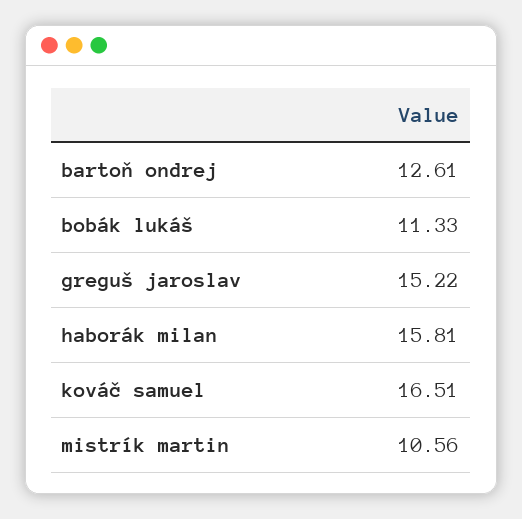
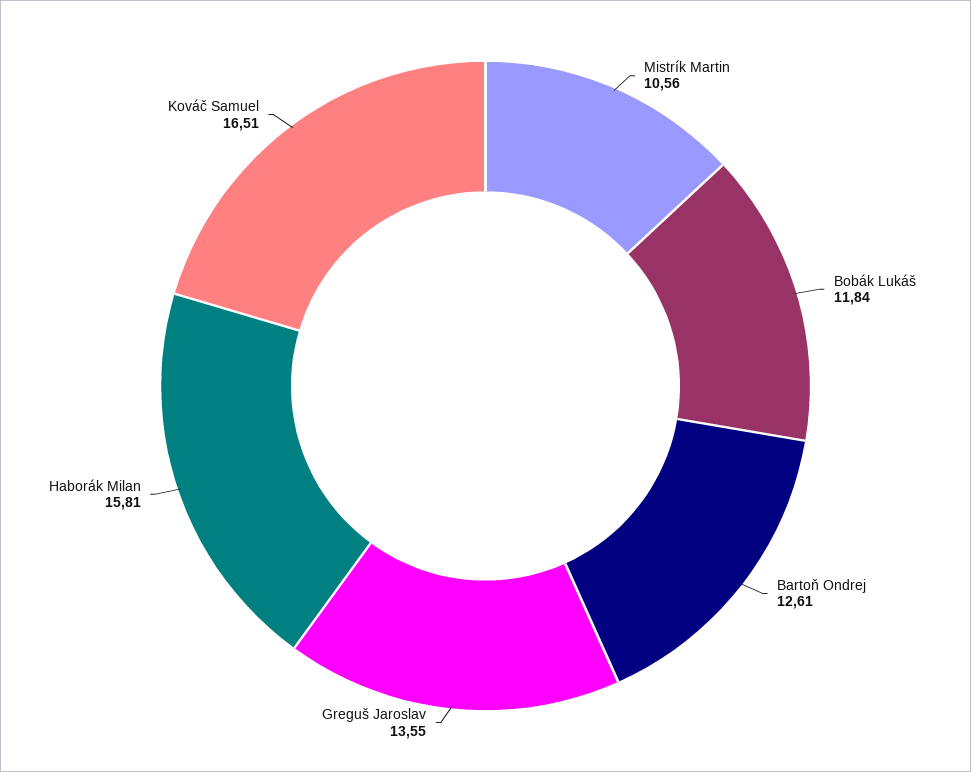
  {
    "bartoň ondrej": 12.61,
-   "bobák lukáš": 11.33,
+   "bobák lukáš": 11.84,
-   "greguš jaroslav": 15.22,
+   "greguš jaroslav": 13.55,
    "haborák milan": 15.81,
    "kováč samuel": 16.51,
    "mistrík martin": 10.56
  }

